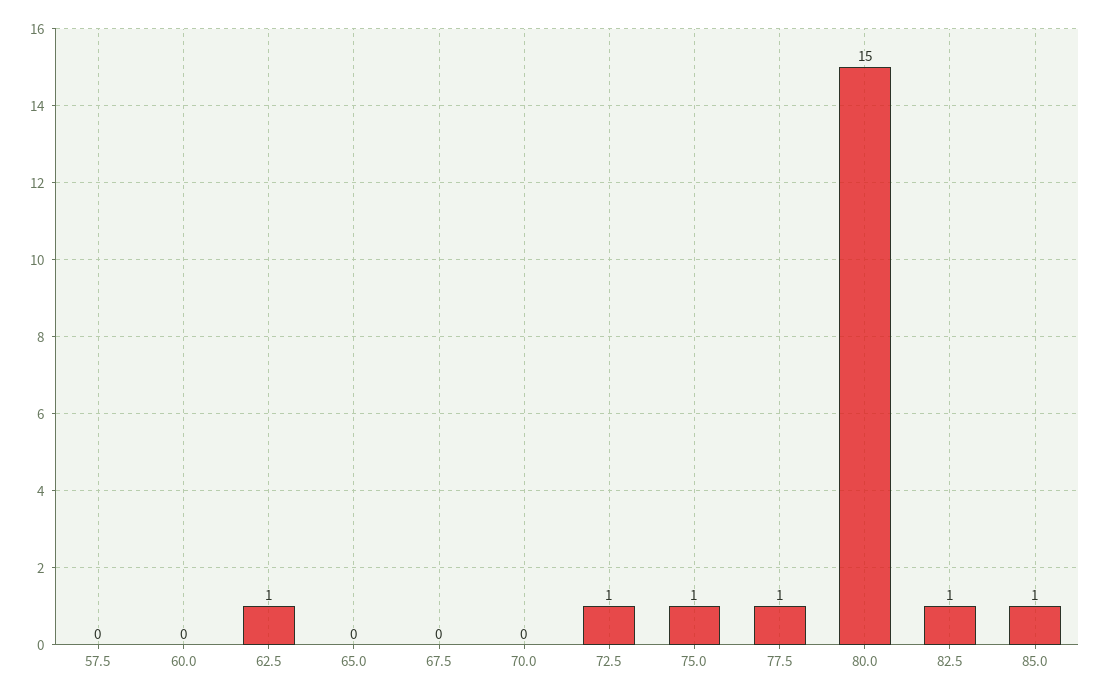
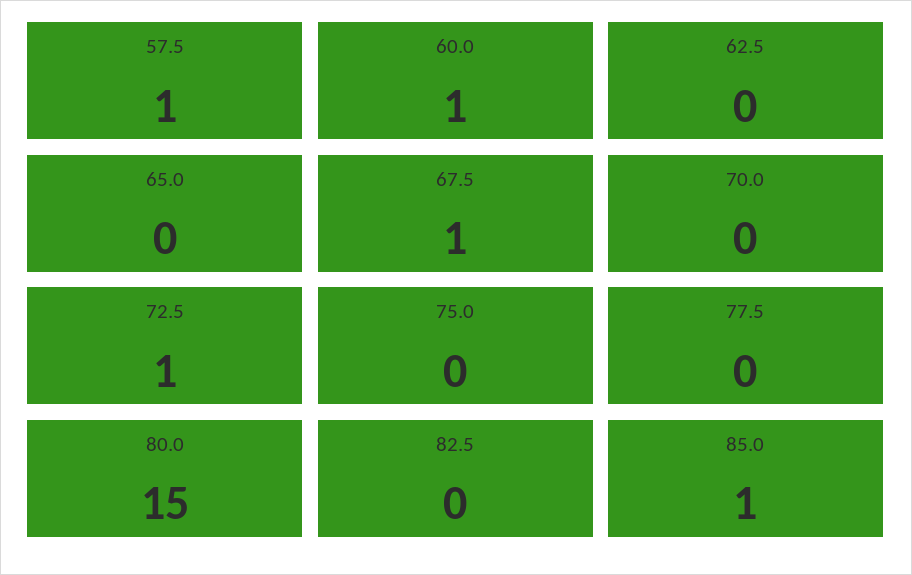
  {
-   "57.5": 0,
+   "57.5": 1,
-   "60.0": 0,
+   "60.0": 1,
-   "62.5": 1,
+   "62.5": 0,
    "65.0": 0,
-   "67.5": 0,
+   "67.5": 1,
    "70.0": 0,
    "72.5": 1,
-   "75.0": 1,
+   "75.0": 0,
-   "77.5": 1,
+   "77.5": 0,
    "80.0": 15,
-   "82.5": 1,
+   "82.5": 0,
    "85.0": 1
  }

